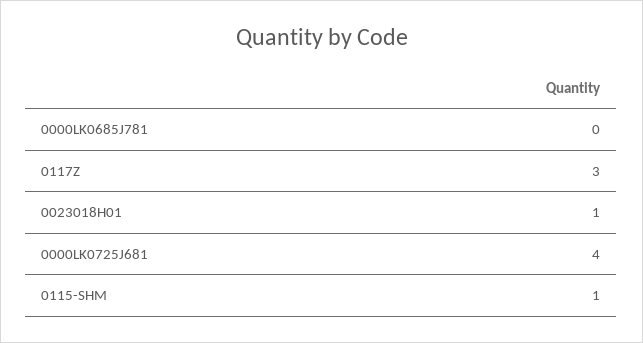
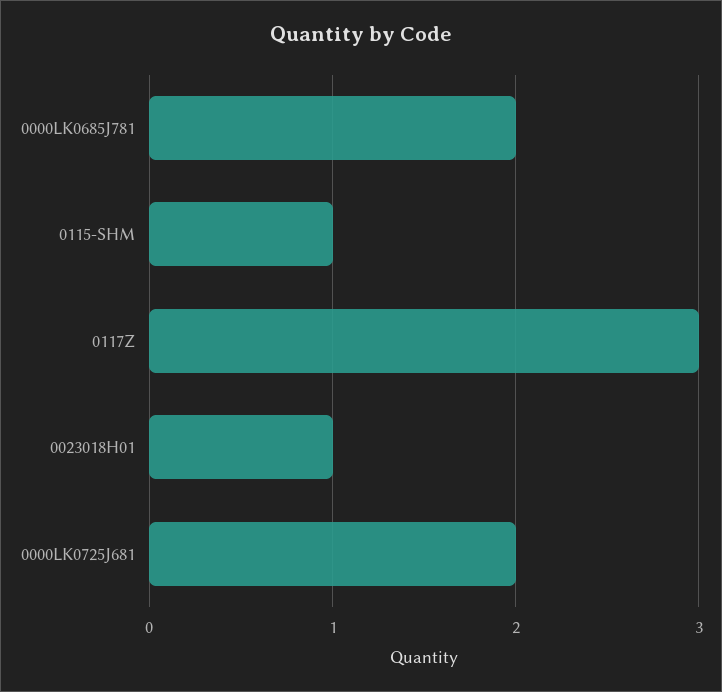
  {
-   "0000LK0685J781": 0,
+   "0000LK0685J781": 2,
    "0117Z": 3,
    "0023018H01": 1,
-   "0000LK0725J681": 4,
+   "0000LK0725J681": 2,
    "0115-SHM": 1
  }

